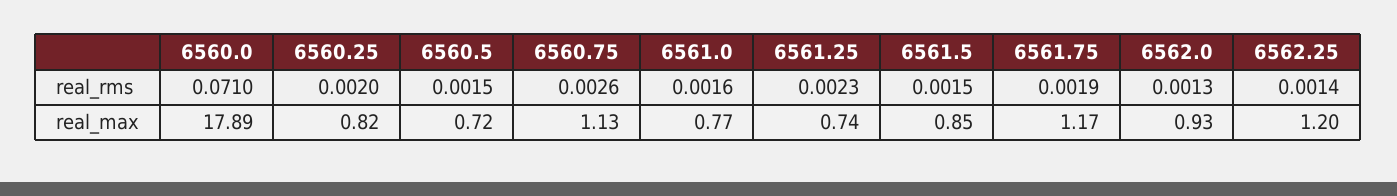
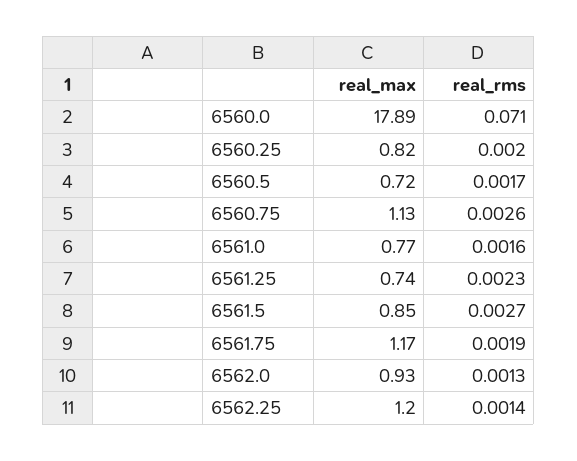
  {
    "6560.0": {
      "real_rms": 0.071,
      "real_max": 17.89
    },
    "6560.25": {
      "real_rms": 0.002,
      "real_max": 0.82
    },
    "6560.5": {
-     "real_rms": 0.0015,
+     "real_rms": 0.0017,
      "real_max": 0.72
    },
    "6560.75": {
      "real_rms": 0.0026,
      "real_max": 1.13
    },
    "6561.0": {
      "real_rms": 0.0016,
      "real_max": 0.77
    },
    "6561.25": {
      "real_rms": 0.0023,
      "real_max": 0.74
    },
    "6561.5": {
-     "real_rms": 0.0015,
+     "real_rms": 0.0027,
      "real_max": 0.85
    },
    "6561.75": {
      "real_rms": 0.0019,
      "real_max": 1.17
    },
    "6562.0": {
      "real_rms": 0.0013,
      "real_max": 0.93
    },
    "6562.25": {
      "real_rms": 0.0014,
      "real_max": 1.2
    }
  }

